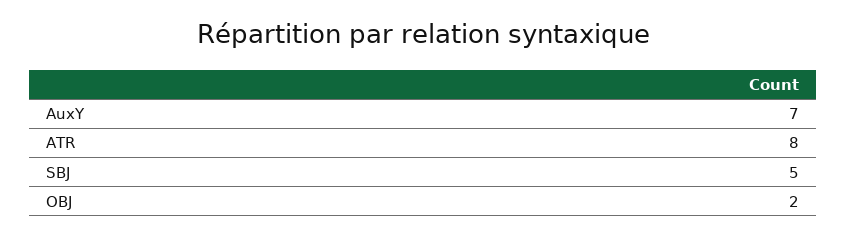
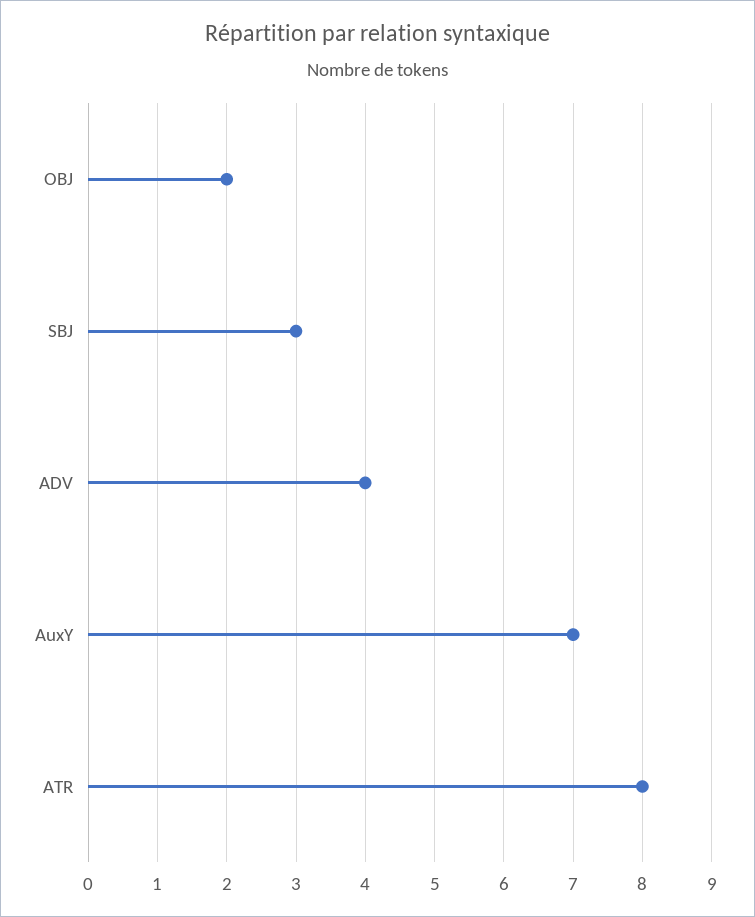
  {
    "AuxY": 7,
    "ATR": 8,
-   "SBJ": 5,
+   "SBJ": 3,
-   "OBJ": 2
+   "OBJ": 2,
+   "ADV": 4
  }

